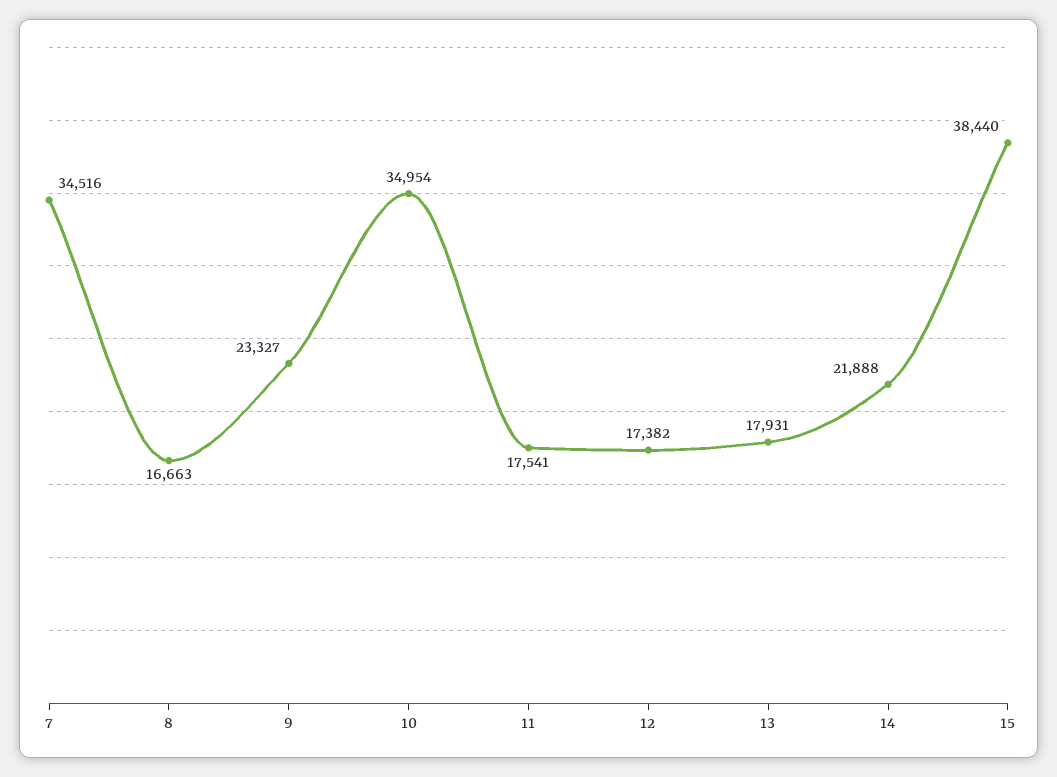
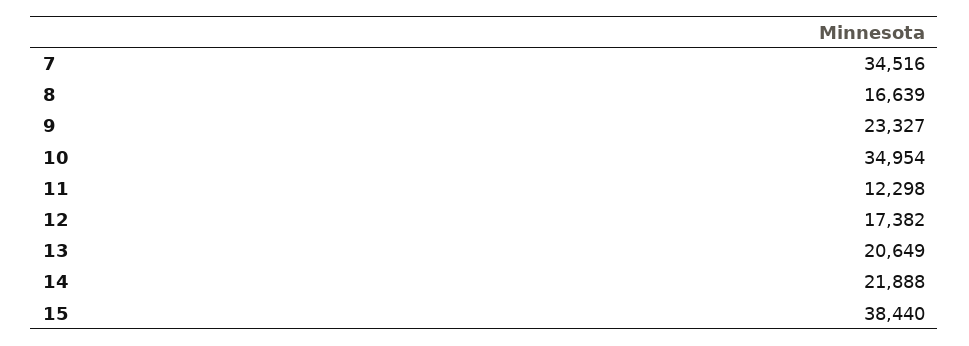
  {
    "7": 34516,
-   "8": 16663,
+   "8": 16639,
    "9": 23327,
    "10": 34954,
-   "11": 17541,
+   "11": 12298,
    "12": 17382,
-   "13": 17931,
+   "13": 20649,
    "14": 21888,
    "15": 38440
  }

